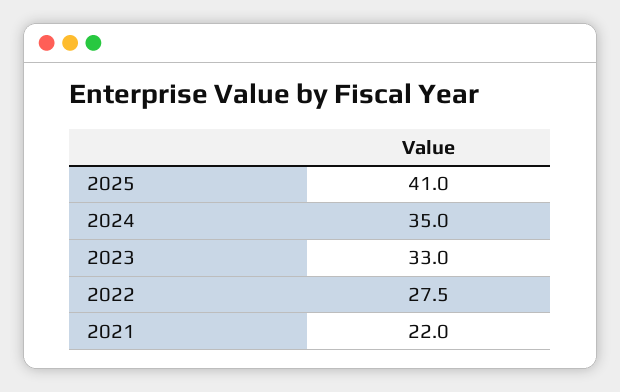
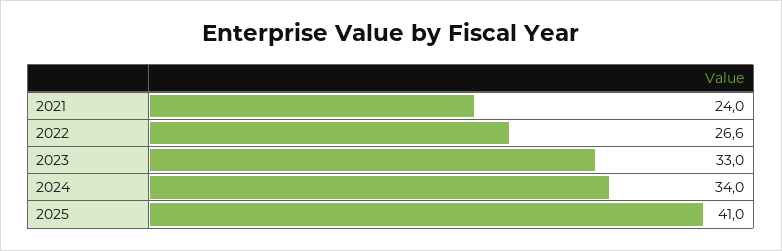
  {
    "2025": 41,
-   "2024": 35,
+   "2024": 34,
    "2023": 33,
-   "2022": 27.5,
+   "2022": 26.6,
-   "2021": 22
+   "2021": 24
  }

